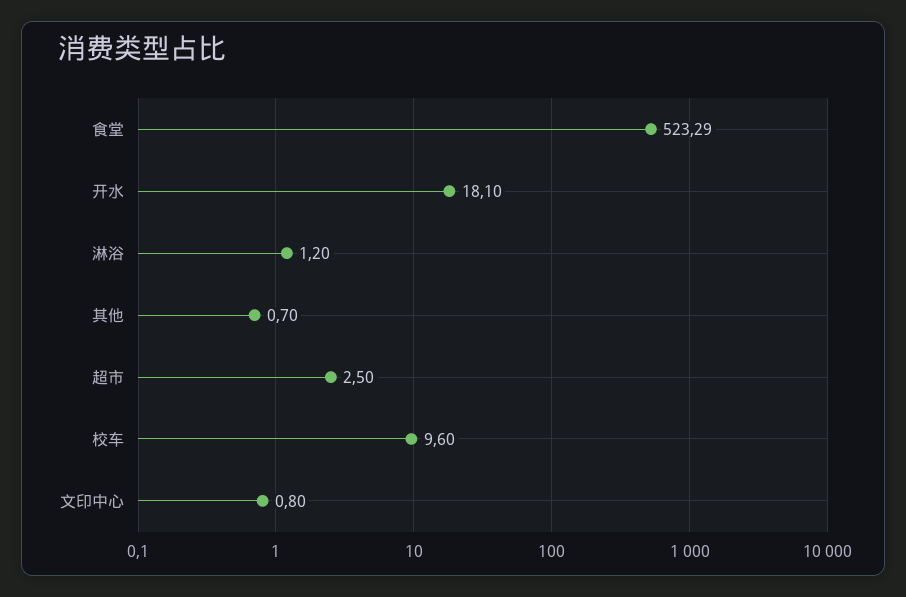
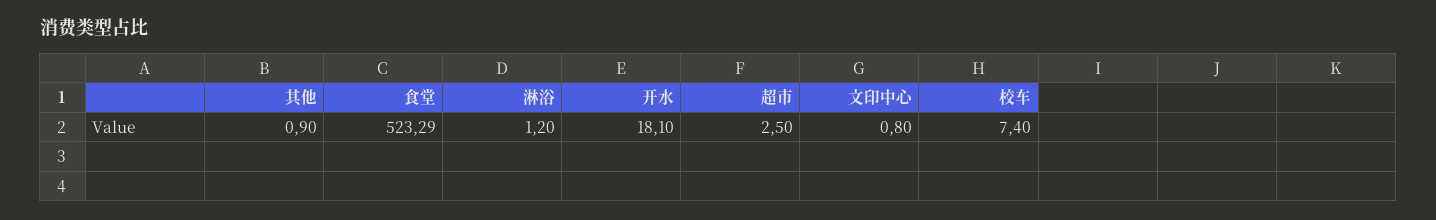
  {
    "食堂": 523.29,
    "开水": 18.1,
    "淋浴": 1.2,
-   "其他": 0.7,
+   "其他": 0.9,
    "超市": 2.5,
-   "校车": 9.6,
+   "校车": 7.4,
    "文印中心": 0.8
  }

